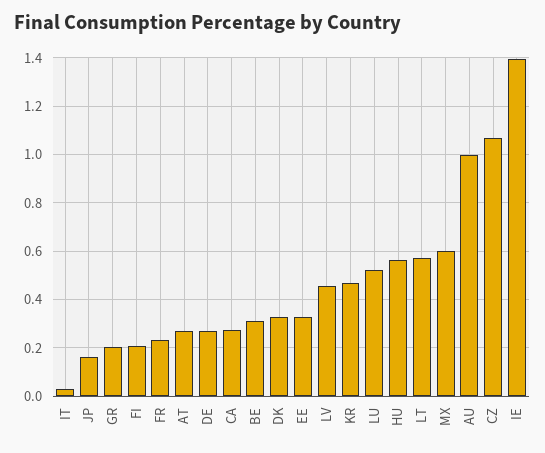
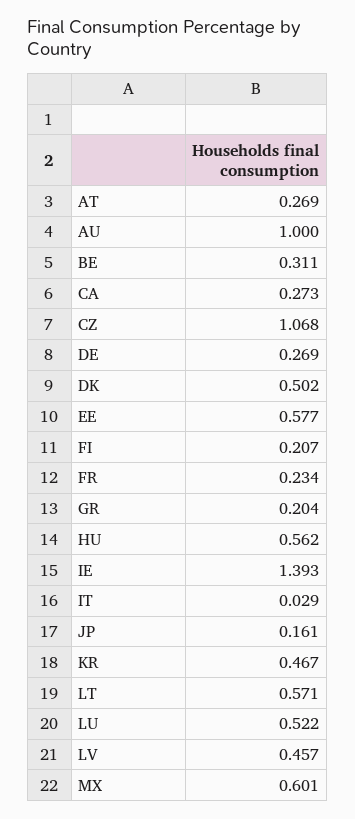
  {
    "IT": 0.029,
    "JP": 0.161,
    "GR": 0.204,
    "FI": 0.207,
    "FR": 0.234,
    "AT": 0.269,
    "DE": 0.269,
    "CA": 0.273,
    "BE": 0.311,
-   "DK": 0.325,
+   "DK": 0.502,
-   "EE": 0.325,
+   "EE": 0.577,
    "LV": 0.457,
    "KR": 0.467,
    "LU": 0.522,
    "HU": 0.562,
    "LT": 0.571,
    "MX": 0.601,
    "AU": 1,
    "CZ": 1.068,
    "IE": 1.393
  }

